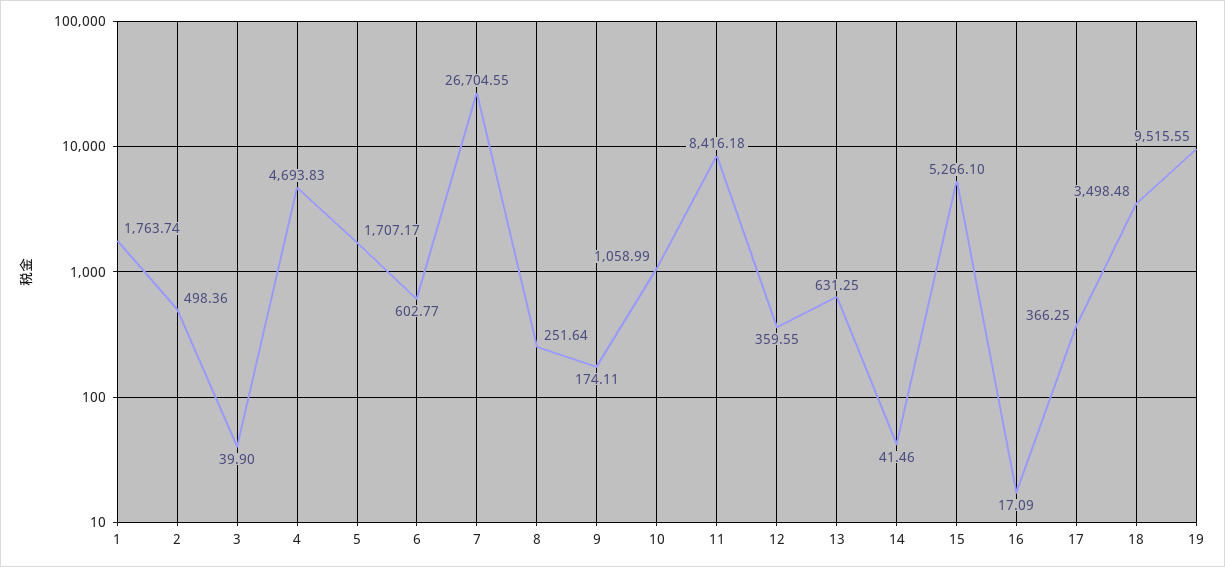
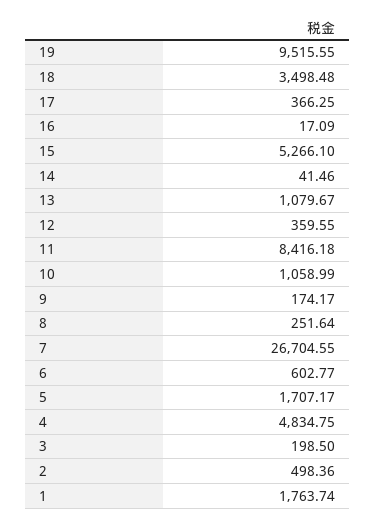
  {
    "1": 1763.74,
    "2": 498.36,
-   "3": 39.9,
+   "3": 198.5,
-   "4": 4693.83,
+   "4": 4834.75,
    "5": 1707.17,
    "6": 602.77,
    "7": 26704.55,
    "8": 251.64,
-   "9": 174.11,
+   "9": 174.17,
    "10": 1058.99,
    "11": 8416.18,
    "12": 359.55,
-   "13": 631.25,
+   "13": 1079.67,
    "14": 41.46,
    "15": 5266.1,
    "16": 17.09,
    "17": 366.25,
    "18": 3498.48,
    "19": 9515.55
  }

